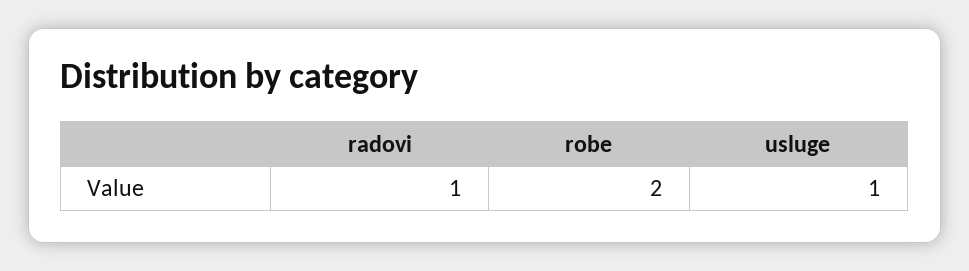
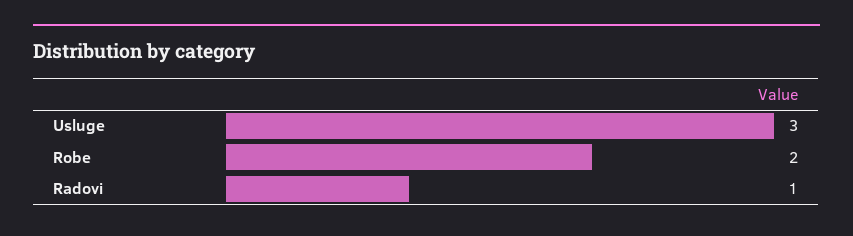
  {
    "radovi": 1,
    "robe": 2,
-   "usluge": 1
+   "usluge": 3
  }

